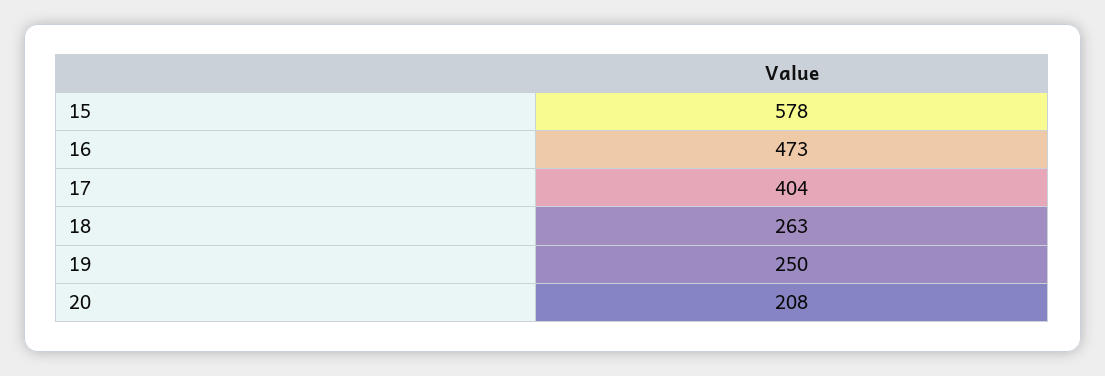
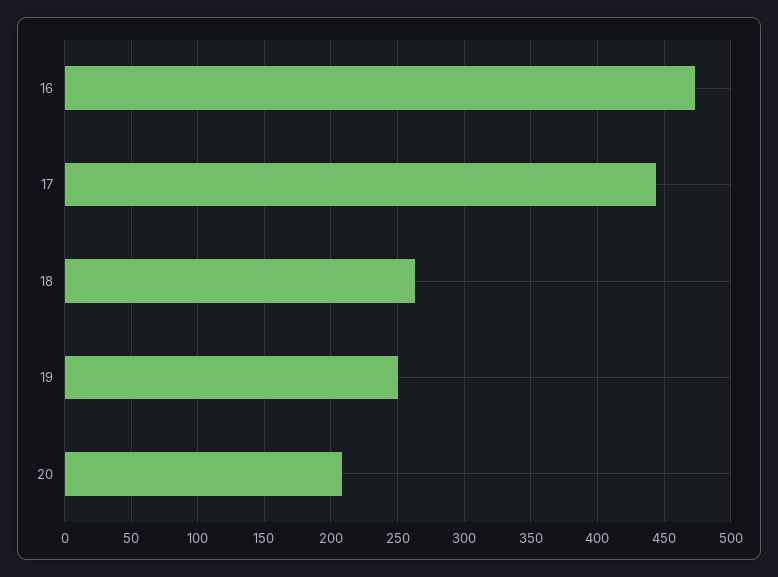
  {
-   "15": 578,
    "16": 473,
-   "17": 404,
+   "17": 445,
    "18": 263,
    "19": 250,
    "20": 208
  }

